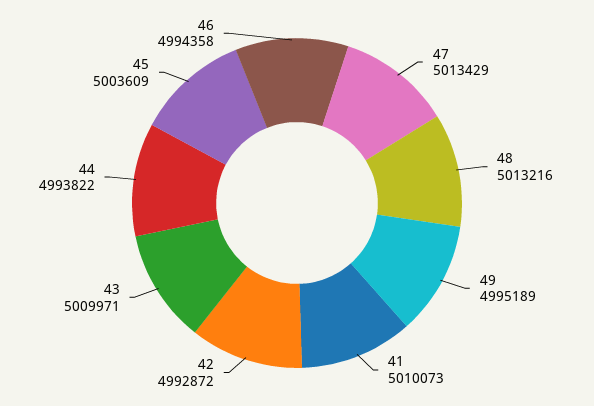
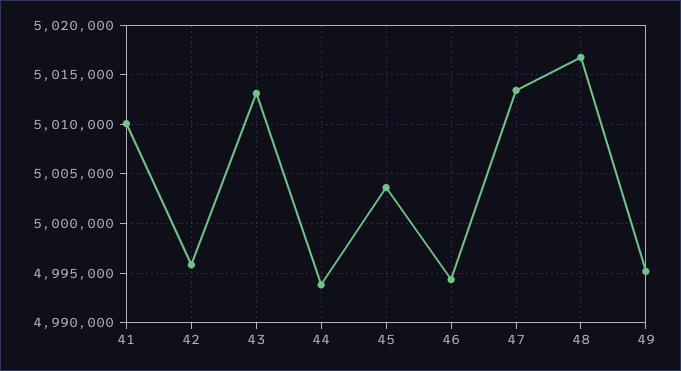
  {
    "47": 5013429,
-   "48": 5013216,
+   "48": 5017000,
    "49": 4995189,
    "41": 5010073,
-   "42": 4992872,
+   "42": 4996000,
-   "43": 5009971,
+   "43": 5013000,
    "44": 4993822,
    "45": 5003609,
    "46": 4994358
  }

